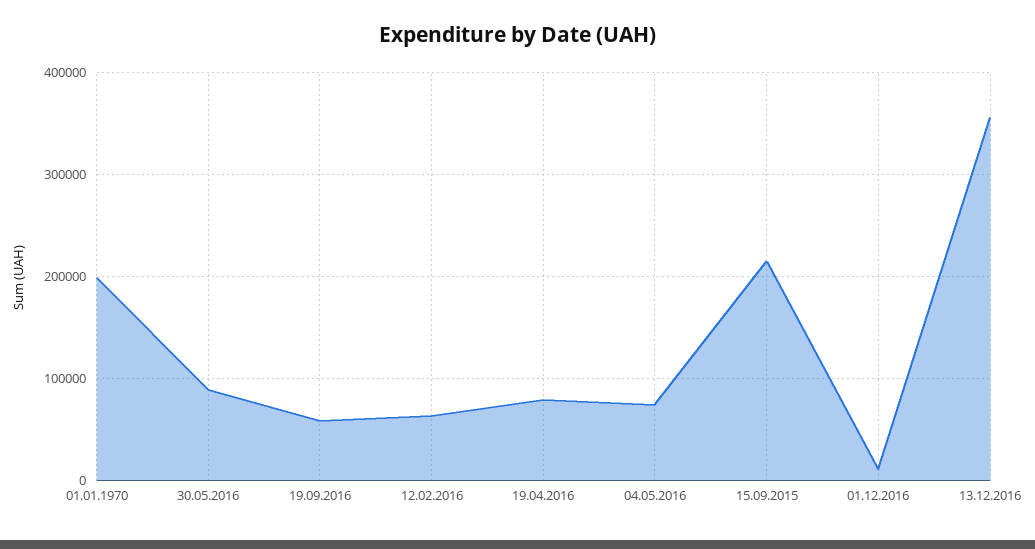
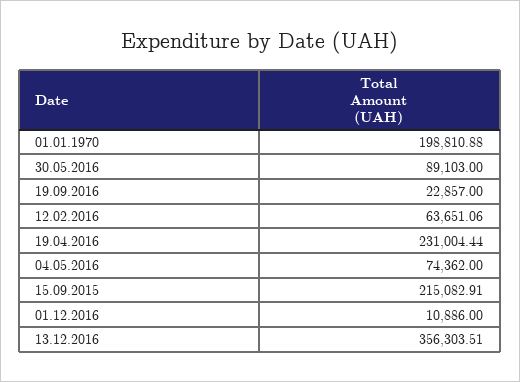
  {
    "01.01.1970": 198810.88,
    "30.05.2016": 89103,
-   "19.09.2016": 60000,
+   "19.09.2016": 22857,
    "12.02.2016": 63651.06,
-   "19.04.2016": 80000,
+   "19.04.2016": 231004.44,
    "04.05.2016": 74362,
    "15.09.2015": 215082.91,
    "01.12.2016": 10886,
    "13.12.2016": 356303.51
  }

